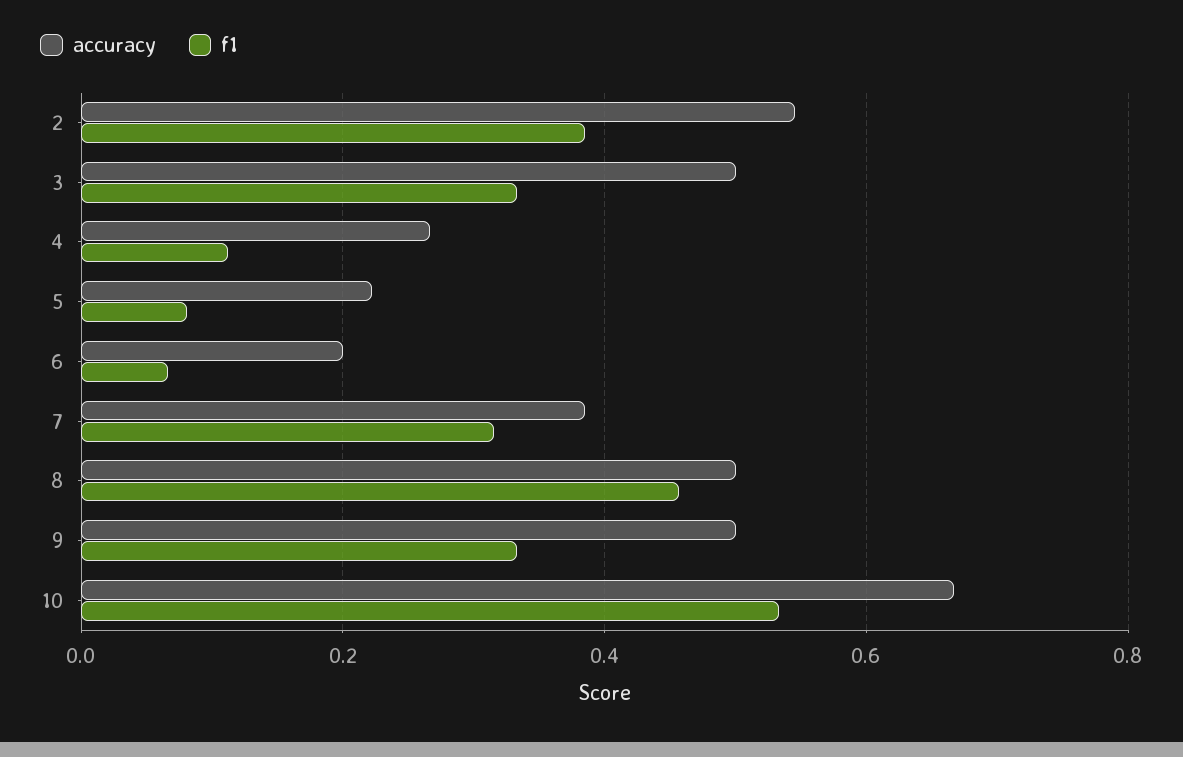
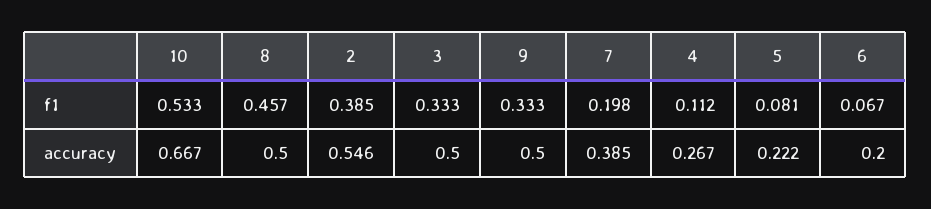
  {
    "accuracy": {
      "2": 0.546,
      "3": 0.5,
      "4": 0.267,
      "5": 0.222,
      "6": 0.2,
      "7": 0.385,
      "8": 0.5,
      "9": 0.5,
      "10": 0.667
    },
    "f1": {
      "2": 0.385,
      "3": 0.333,
      "4": 0.112,
      "5": 0.081,
      "6": 0.067,
-     "7": 0.32,
+     "7": 0.198,
      "8": 0.457,
      "9": 0.333,
      "10": 0.533
    }
  }

